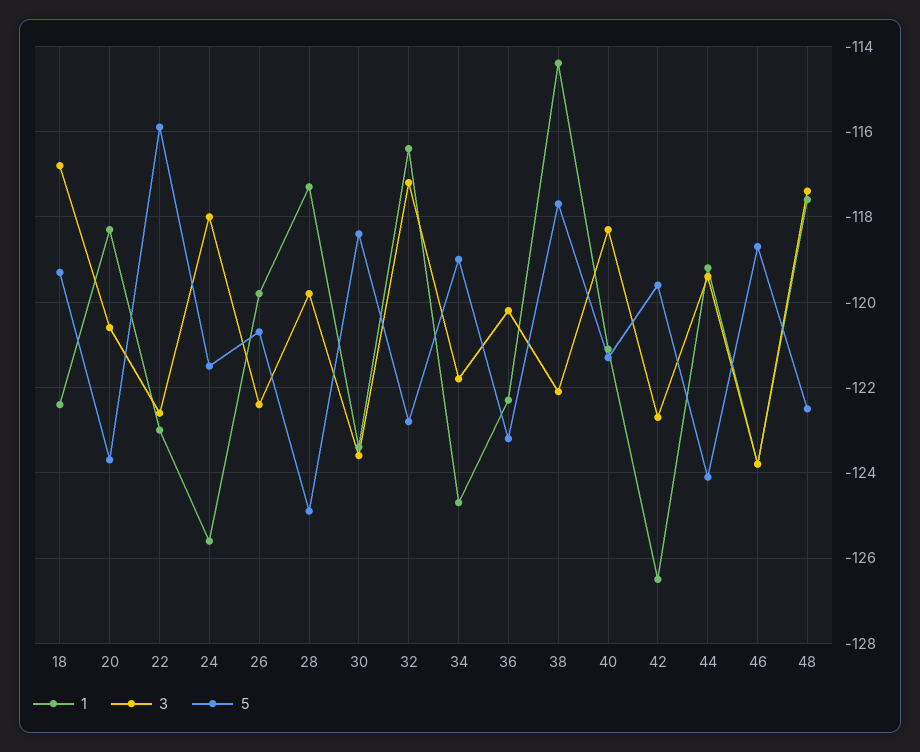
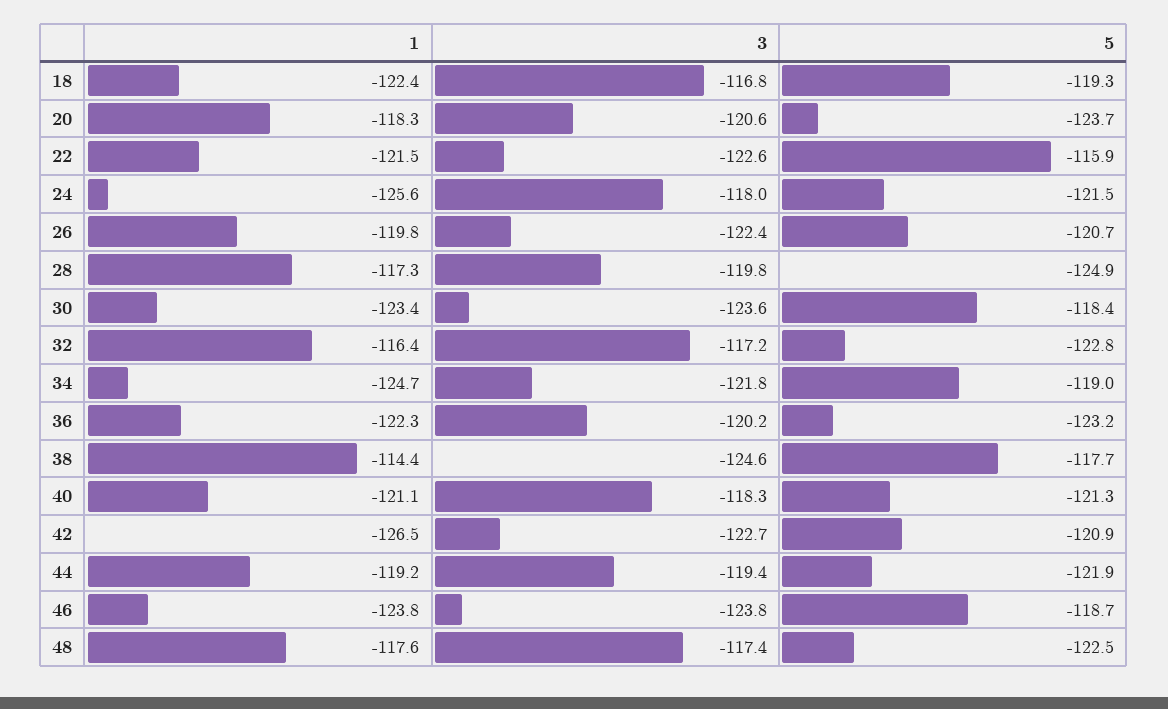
  {
    "1": {
      "18": -122.4,
      "20": -118.3,
-     "22": -123,
+     "22": -121.5,
      "24": -125.6,
      "26": -119.8,
      "28": -117.3,
      "30": -123.4,
      "32": -116.4,
      "34": -124.7,
      "36": -122.3,
      "38": -114.4,
      "40": -121.1,
      "42": -126.5,
      "44": -119.2,
      "46": -123.8,
      "48": -117.6
    },
    "3": {
      "18": -116.8,
      "20": -120.6,
      "22": -122.6,
      "24": -118,
      "26": -122.4,
      "28": -119.8,
      "30": -123.6,
      "32": -117.2,
      "34": -121.8,
      "36": -120.2,
-     "38": -122,
+     "38": -124.6,
      "40": -118.3,
      "42": -122.7,
      "44": -119.4,
      "46": -123.8,
      "48": -117.4
    },
    "5": {
      "18": -119.3,
      "20": -123.7,
      "22": -115.9,
      "24": -121.5,
      "26": -120.7,
      "28": -124.9,
      "30": -118.4,
      "32": -122.8,
      "34": -119,
      "36": -123.2,
      "38": -117.7,
      "40": -121.3,
-     "42": -119.5,
+     "42": -120.9,
-     "44": -124,
+     "44": -121.9,
      "46": -118.7,
      "48": -122.5
    }
  }

